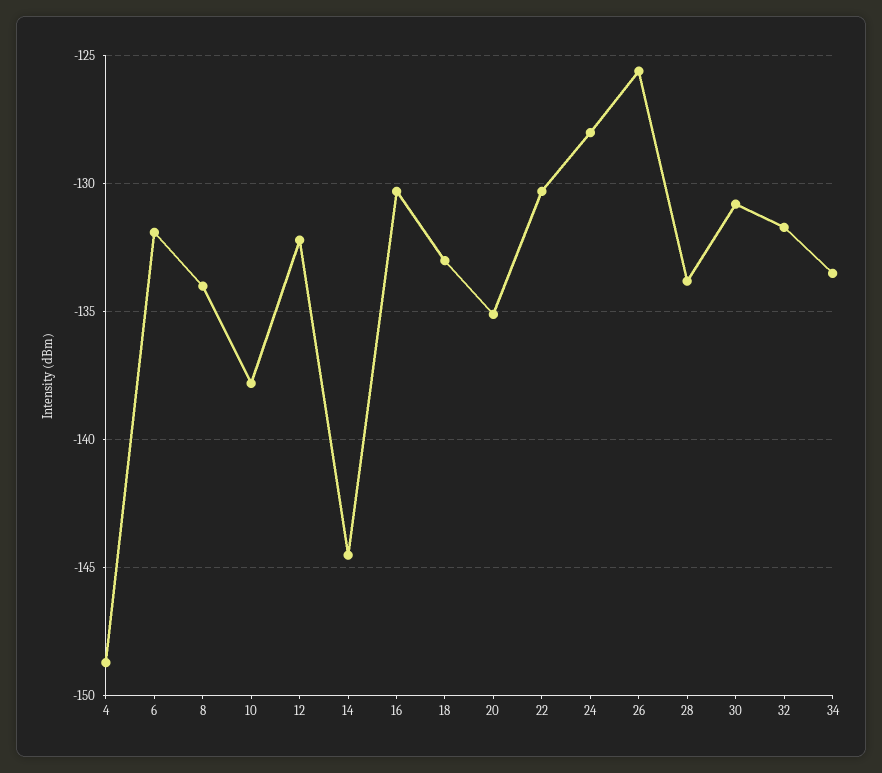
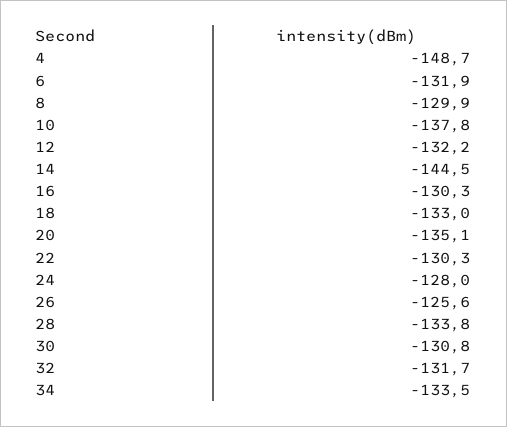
  {
    "4": -148.7,
    "6": -131.9,
-   "8": -134,
+   "8": -129.9,
    "10": -137.8,
    "12": -132.2,
    "14": -144.5,
    "16": -130.3,
    "18": -133,
    "20": -135.1,
    "22": -130.3,
    "24": -128,
    "26": -125.6,
    "28": -133.8,
    "30": -130.8,
    "32": -131.7,
    "34": -133.5
  }

